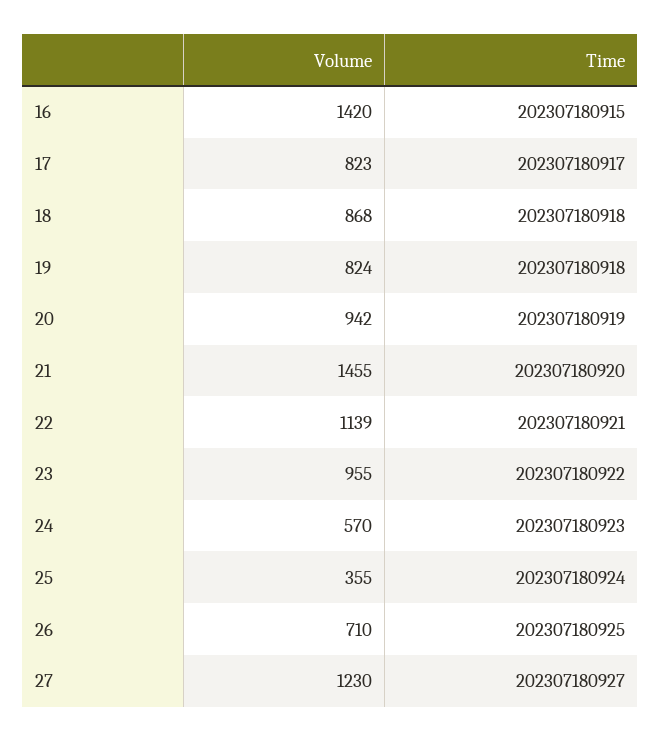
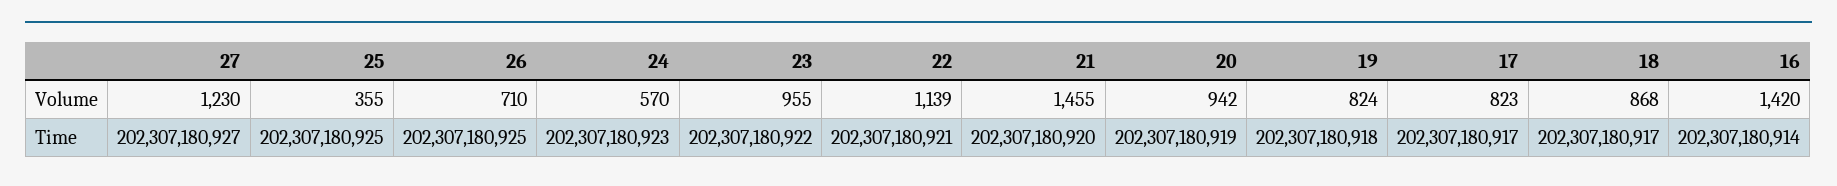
  {
    "Volume": {
      "16": 1420,
      "17": 823,
      "18": 868,
      "19": 824,
      "20": 942,
      "21": 1455,
      "22": 1139,
      "23": 955,
      "24": 570,
      "25": 355,
      "26": 710,
      "27": 1230
    },
    "Time": {
-     "16": 202307180915,
+     "16": 202307180914,
      "17": 202307180917,
-     "18": 202307180918,
+     "18": 202307180917,
      "19": 202307180918,
      "20": 202307180919,
      "21": 202307180920,
      "22": 202307180921,
      "23": 202307180922,
      "24": 202307180923,
-     "25": 202307180924,
+     "25": 202307180925,
      "26": 202307180925,
      "27": 202307180927
    }
  }

